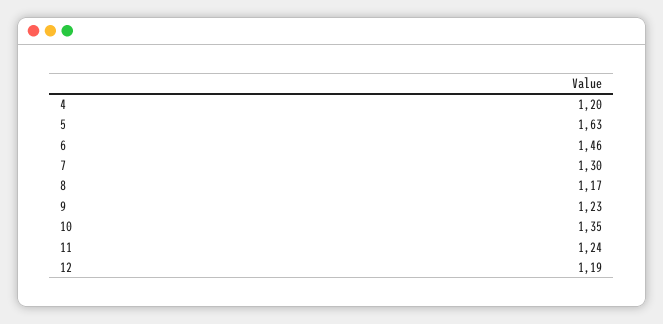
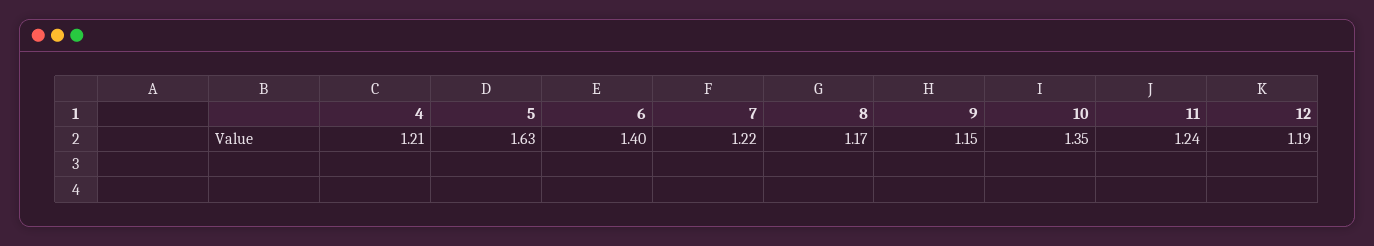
  {
-   "4": 1.2,
+   "4": 1.21,
    "5": 1.63,
-   "6": 1.46,
+   "6": 1.4,
-   "7": 1.3,
+   "7": 1.22,
    "8": 1.17,
-   "9": 1.23,
+   "9": 1.15,
    "10": 1.35,
    "11": 1.24,
    "12": 1.19
  }

